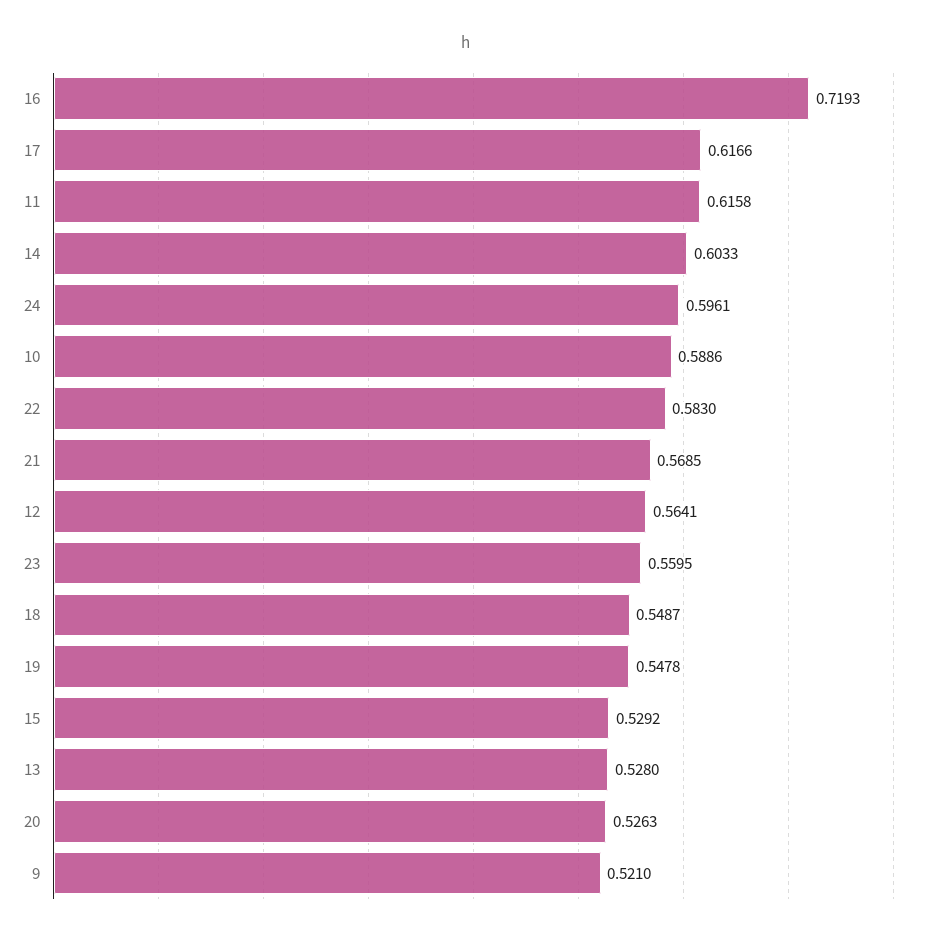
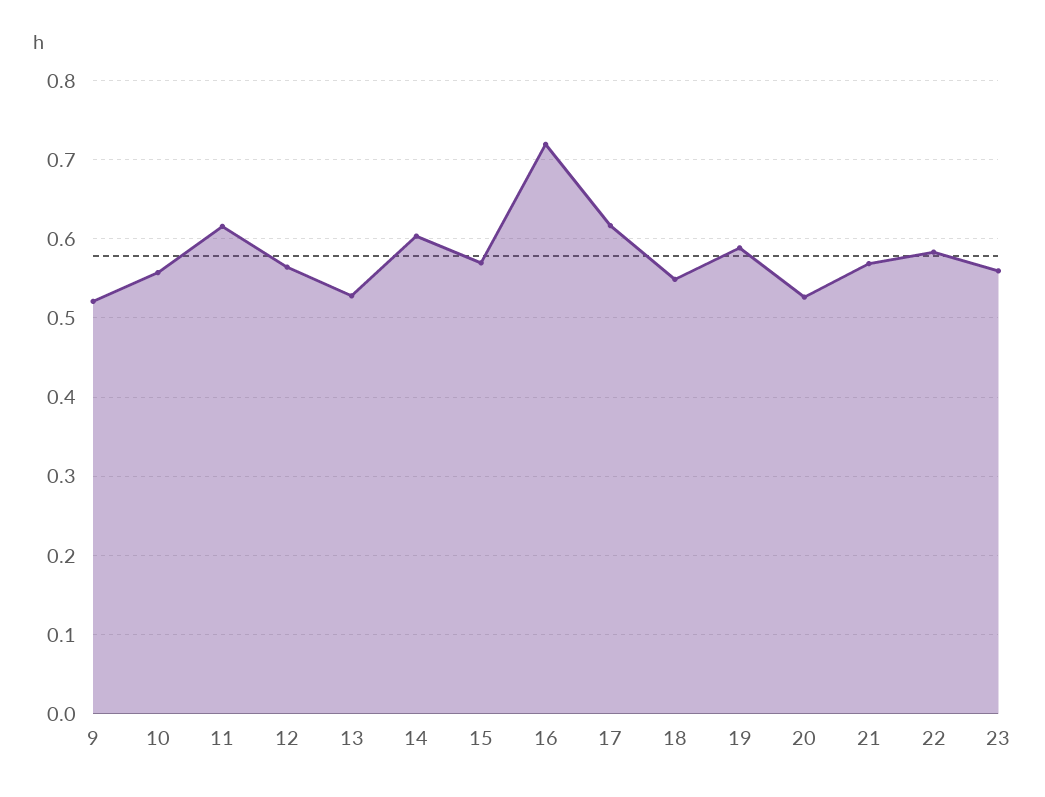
  {
    "16": 0.7193,
    "17": 0.6166,
    "11": 0.6158,
    "14": 0.6033,
-   "24": 0.5961,
-   "10": 0.5886,
+   "10": 0.56,
    "22": 0.583,
    "21": 0.5685,
    "12": 0.5641,
    "23": 0.5595,
    "18": 0.5487,
-   "19": 0.5478,
+   "19": 0.59,
-   "15": 0.5292,
+   "15": 0.57,
    "13": 0.528,
    "20": 0.5263,
    "9": 0.521
  }

